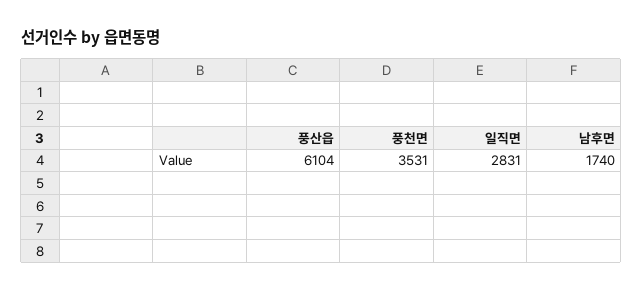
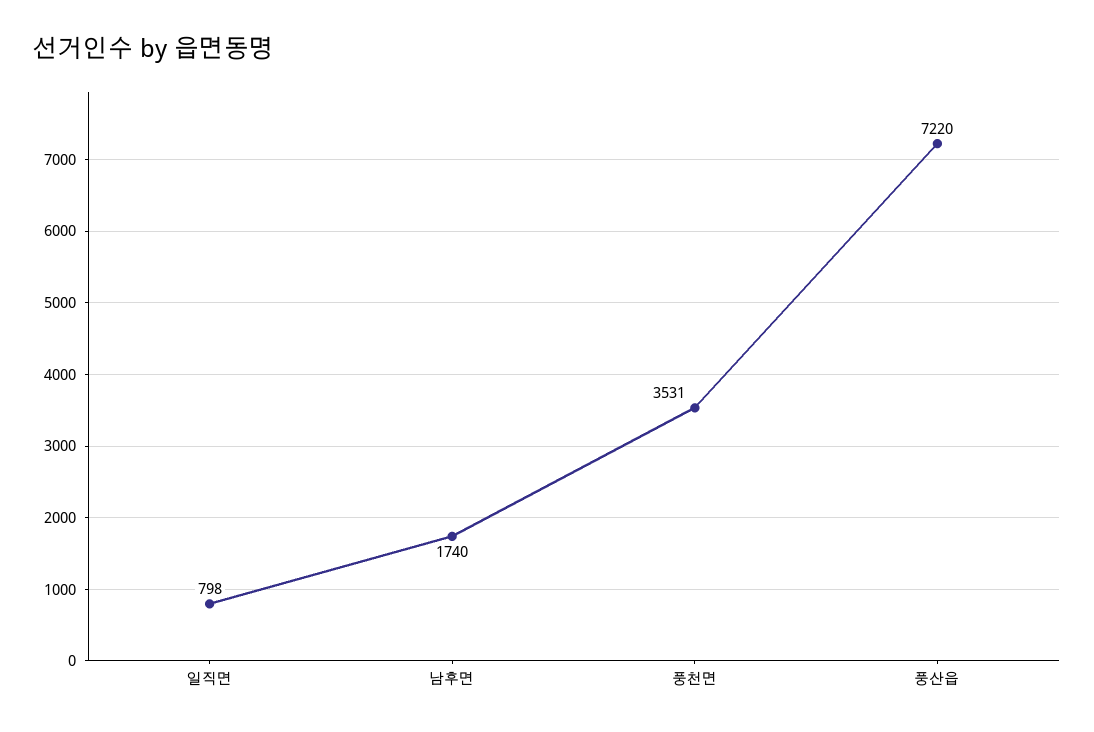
  {
-   "풍산읍": 6104,
+   "풍산읍": 7220,
    "풍천면": 3531,
-   "일직면": 2831,
+   "일직면": 798,
    "남후면": 1740
  }

